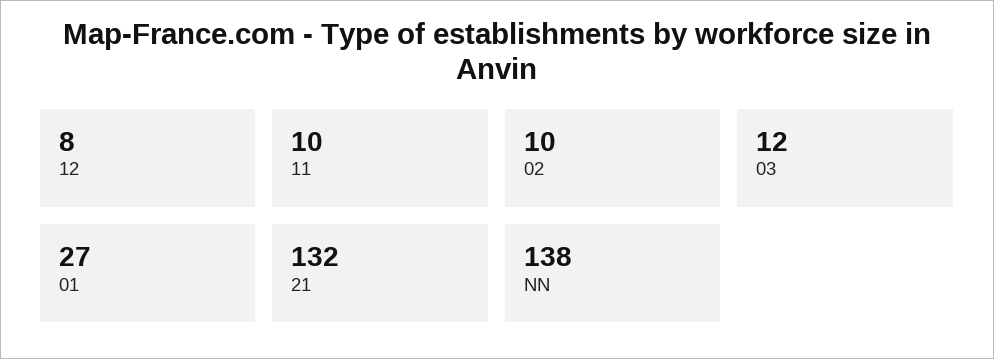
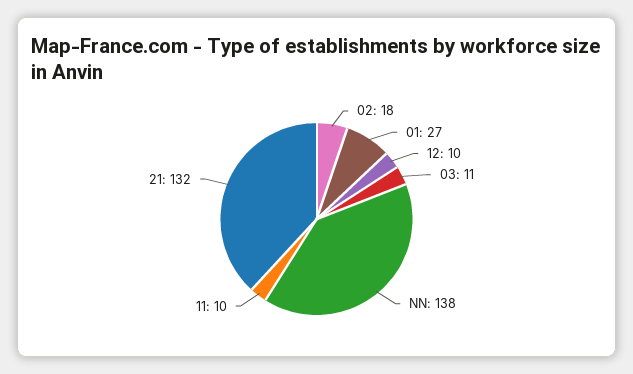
  {
-   "12": 8,
+   "12": 10,
    "11": 10,
-   "02": 10,
+   "02": 18,
-   "03": 12,
+   "03": 11,
    "01": 27,
    "21": 132,
    "NN": 138
  }

